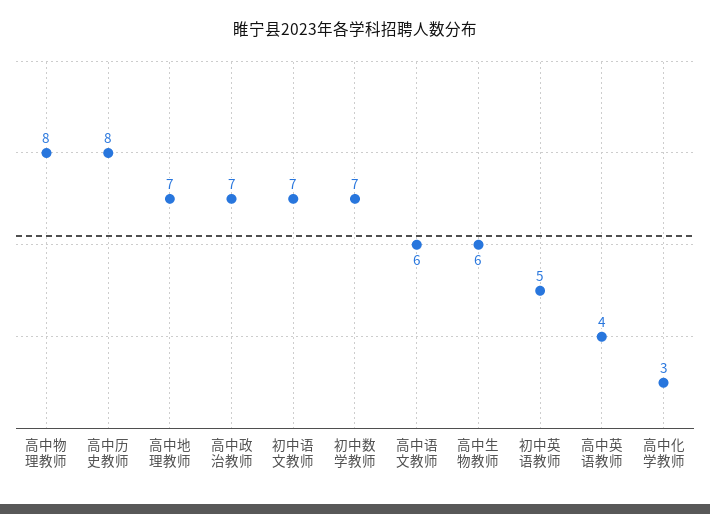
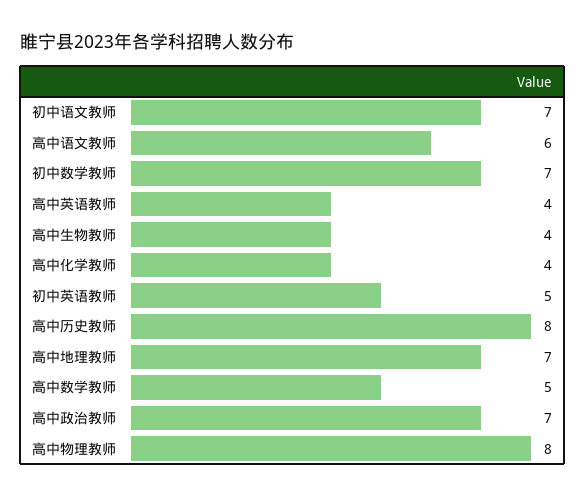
  {
    "高中物理教师": 8,
    "高中历史教师": 8,
    "高中地理教师": 7,
    "高中政治教师": 7,
    "初中语文教师": 7,
    "初中数学教师": 7,
    "高中语文教师": 6,
-   "高中生物教师": 6,
+   "高中生物教师": 4,
    "初中英语教师": 5,
    "高中英语教师": 4,
-   "高中化学教师": 3
+   "高中化学教师": 4,
+   "高中数学教师": 5
  }

